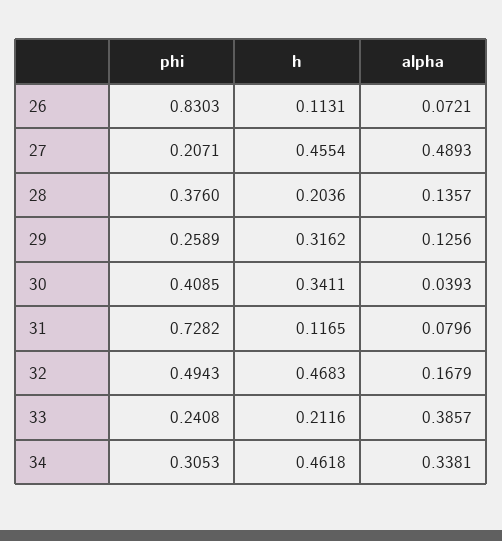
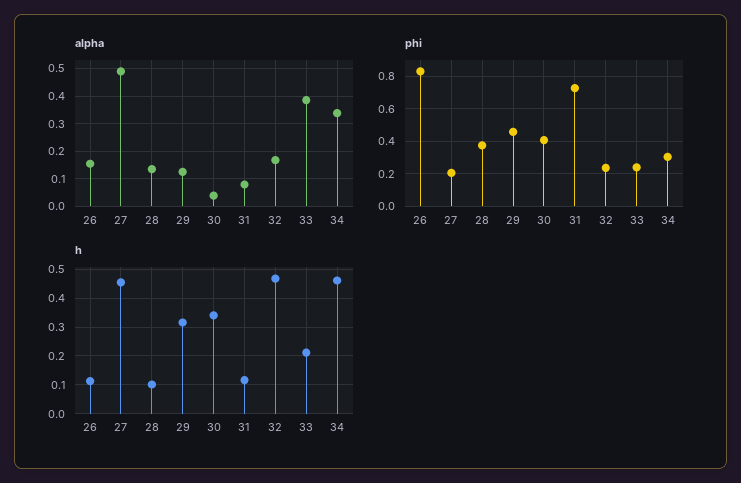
  {
    "phi": {
      "26": 0.8303,
      "27": 0.2071,
      "28": 0.376,
-     "29": 0.2589,
+     "29": 0.45,
      "30": 0.4085,
      "31": 0.7282,
-     "32": 0.4943,
+     "32": 0.25,
      "33": 0.2408,
      "34": 0.3053
    },
    "h": {
      "26": 0.1131,
      "27": 0.4554,
-     "28": 0.2036,
+     "28": 0.1,
      "29": 0.3162,
      "30": 0.3411,
      "31": 0.1165,
      "32": 0.4683,
      "33": 0.2116,
      "34": 0.4618
    },
    "alpha": {
-     "26": 0.0721,
+     "26": 0.15,
      "27": 0.4893,
      "28": 0.1357,
      "29": 0.1256,
      "30": 0.0393,
      "31": 0.0796,
      "32": 0.1679,
      "33": 0.3857,
      "34": 0.3381
    }
  }

